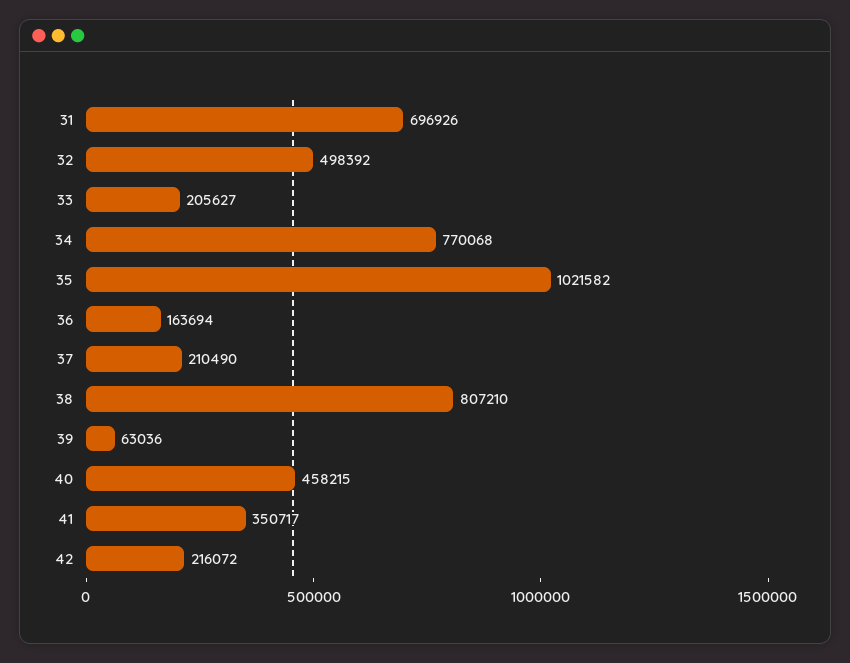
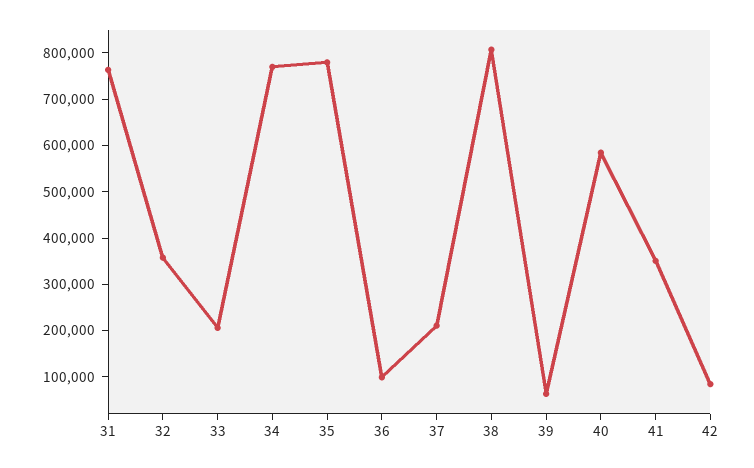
  {
-   "31": 696926,
+   "31": 760000,
-   "32": 498392,
+   "32": 360000,
    "33": 205627,
    "34": 770068,
-   "35": 1021582,
+   "35": 780000,
-   "36": 163694,
+   "36": 100000,
    "37": 210490,
    "38": 807210,
    "39": 63036,
-   "40": 458215,
+   "40": 580000,
    "41": 350717,
-   "42": 216072
+   "42": 80000
  }

